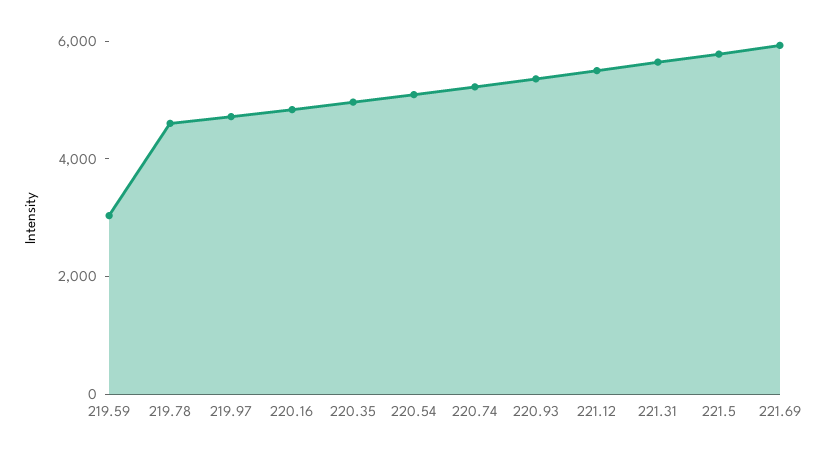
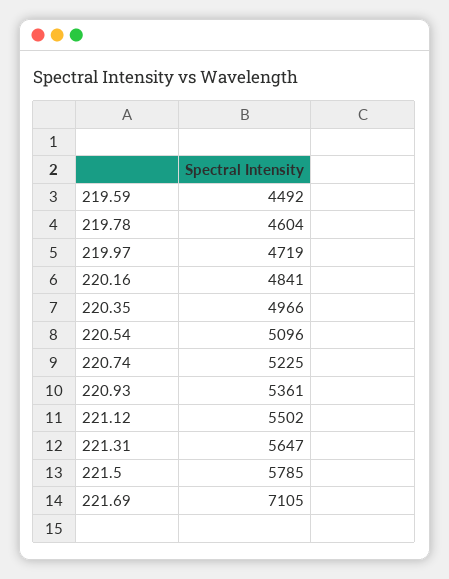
  {
-   "219.59": 3000,
+   "219.59": 4492,
    "219.78": 4604,
    "219.97": 4719,
    "220.16": 4841,
    "220.35": 4966,
    "220.54": 5096,
    "220.74": 5225,
    "220.93": 5361,
    "221.12": 5502,
    "221.31": 5647,
    "221.5": 5785,
-   "221.69": 6000
+   "221.69": 7105
  }

